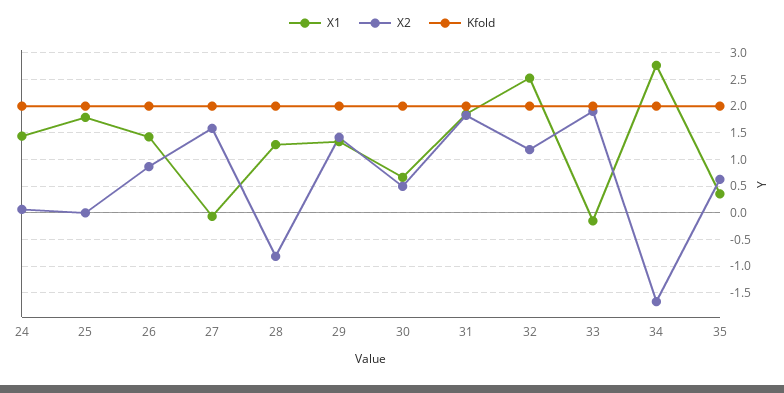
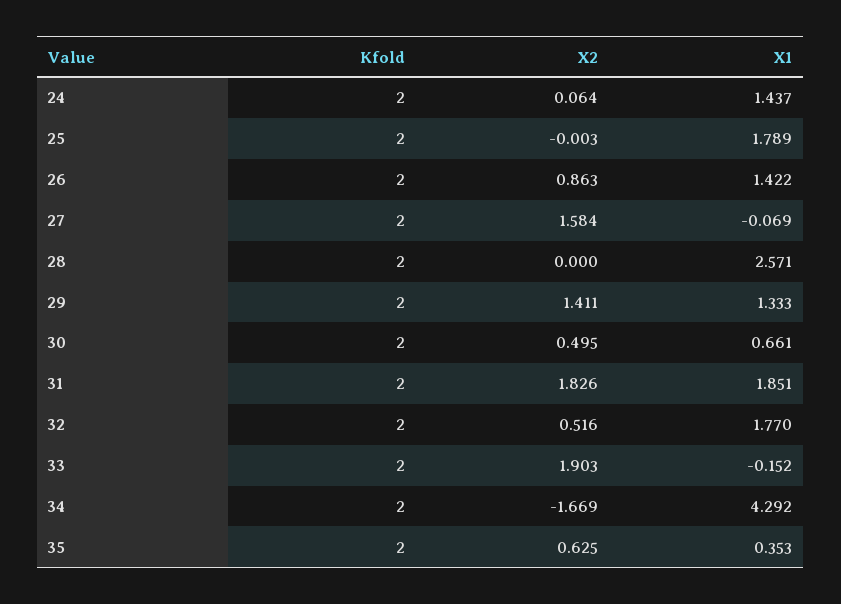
  {
    "X1": {
      "24": 1.437,
      "25": 1.789,
      "26": 1.422,
      "27": -0.069,
-     "28": 1.25,
+     "28": 2.571,
      "29": 1.333,
      "30": 0.661,
      "31": 1.851,
-     "32": 2.5,
+     "32": 1.77,
      "33": -0.152,
-     "34": 2.75,
+     "34": 4.292,
      "35": 0.353
    },
    "X2": {
      "24": 0.064,
      "25": -0.003,
      "26": 0.863,
      "27": 1.584,
-     "28": -0.75,
+     "28": 0,
      "29": 1.411,
      "30": 0.495,
      "31": 1.826,
-     "32": 1.25,
+     "32": 0.516,
      "33": 1.903,
      "34": -1.669,
      "35": 0.625
    },
    "Kfold": {
      "24": 2,
      "25": 2,
      "26": 2,
      "27": 2,
      "28": 2,
      "29": 2,
      "30": 2,
      "31": 2,
      "32": 2,
      "33": 2,
      "34": 2,
      "35": 2
    }
  }

